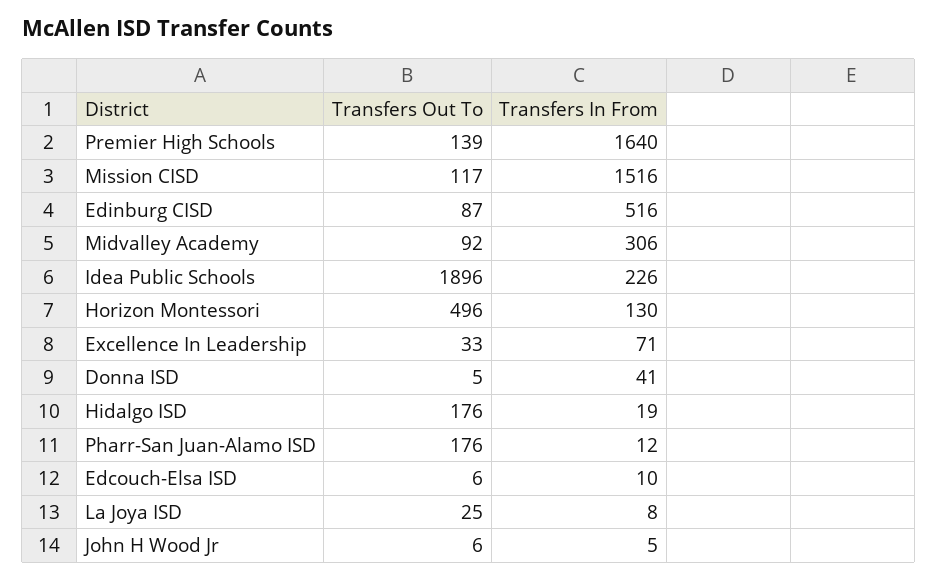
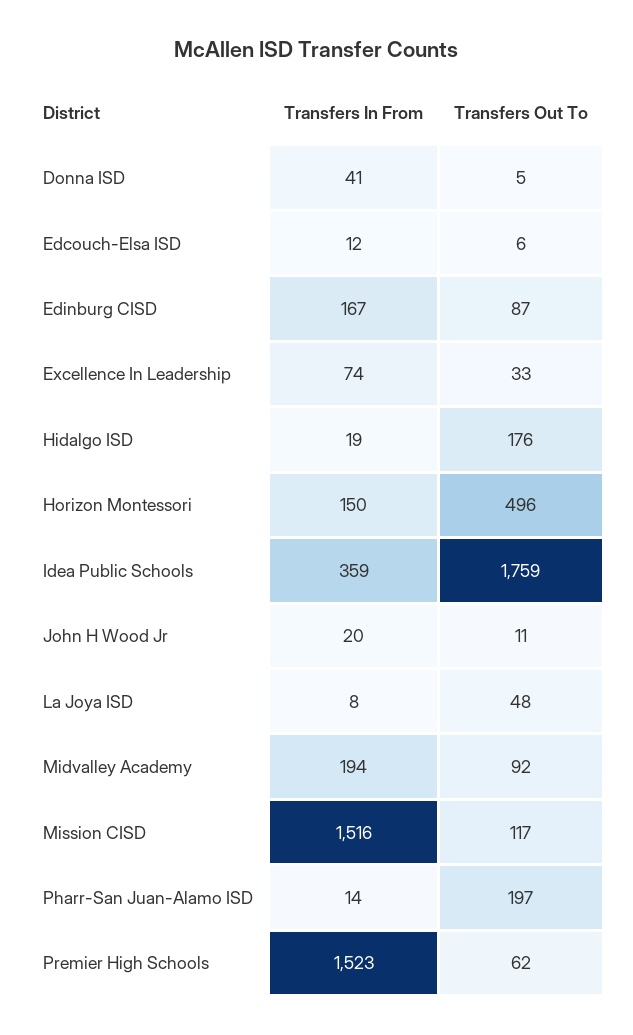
  {
    "Transfers Out To": {
-     "Premier High Schools": 139,
+     "Premier High Schools": 62,
      "Mission CISD": 117,
      "Edinburg CISD": 87,
      "Midvalley Academy": 92,
-     "Idea Public Schools": 1896,
+     "Idea Public Schools": 1759,
      "Horizon Montessori": 496,
      "Excellence In Leadership": 33,
      "Donna ISD": 5,
      "Hidalgo ISD": 176,
-     "Pharr-San Juan-Alamo ISD": 176,
+     "Pharr-San Juan-Alamo ISD": 197,
      "Edcouch-Elsa ISD": 6,
-     "La Joya ISD": 25,
+     "La Joya ISD": 48,
-     "John H Wood Jr": 6
+     "John H Wood Jr": 11
    },
    "Transfers In From": {
-     "Premier High Schools": 1640,
+     "Premier High Schools": 1523,
      "Mission CISD": 1516,
-     "Edinburg CISD": 516,
+     "Edinburg CISD": 167,
-     "Midvalley Academy": 306,
+     "Midvalley Academy": 194,
-     "Idea Public Schools": 226,
+     "Idea Public Schools": 359,
-     "Horizon Montessori": 130,
+     "Horizon Montessori": 150,
-     "Excellence In Leadership": 71,
+     "Excellence In Leadership": 74,
      "Donna ISD": 41,
      "Hidalgo ISD": 19,
-     "Pharr-San Juan-Alamo ISD": 12,
+     "Pharr-San Juan-Alamo ISD": 14,
-     "Edcouch-Elsa ISD": 10,
+     "Edcouch-Elsa ISD": 12,
      "La Joya ISD": 8,
-     "John H Wood Jr": 5
+     "John H Wood Jr": 20
    }
  }

